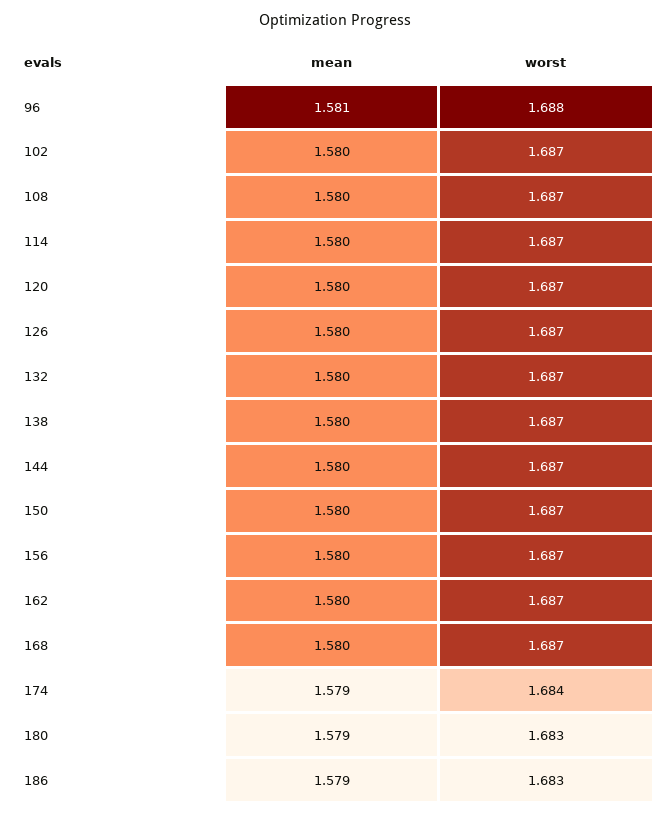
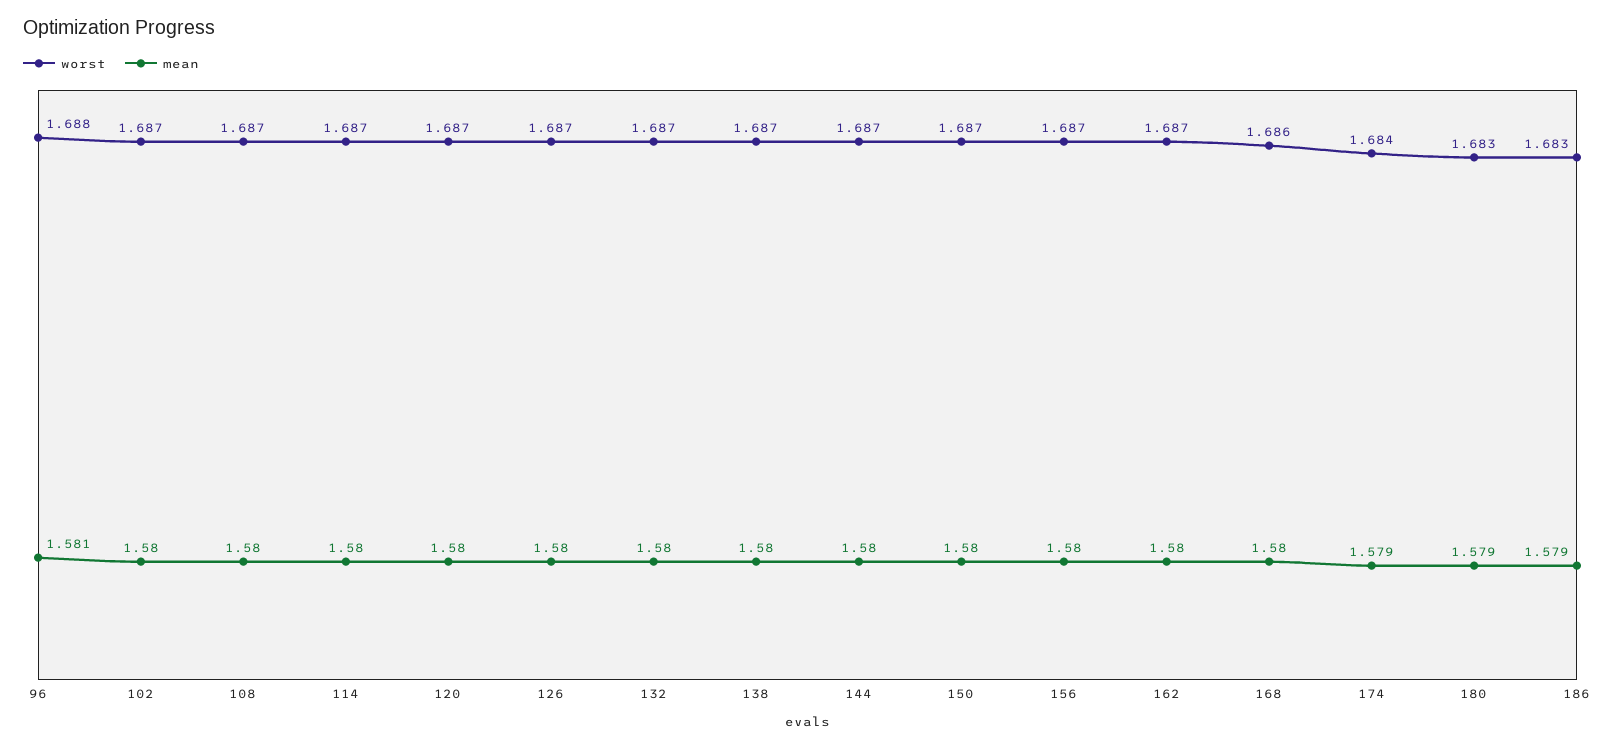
  {
    "mean": {
      "96": 1.581,
      "102": 1.58,
      "108": 1.58,
      "114": 1.58,
      "120": 1.58,
      "126": 1.58,
      "132": 1.58,
      "138": 1.58,
      "144": 1.58,
      "150": 1.58,
      "156": 1.58,
      "162": 1.58,
      "168": 1.58,
      "174": 1.579,
      "180": 1.579,
      "186": 1.579
    },
    "worst": {
      "96": 1.688,
      "102": 1.687,
      "108": 1.687,
      "114": 1.687,
      "120": 1.687,
      "126": 1.687,
      "132": 1.687,
      "138": 1.687,
      "144": 1.687,
      "150": 1.687,
      "156": 1.687,
      "162": 1.687,
-     "168": 1.687,
+     "168": 1.686,
      "174": 1.684,
      "180": 1.683,
      "186": 1.683
    }
  }

